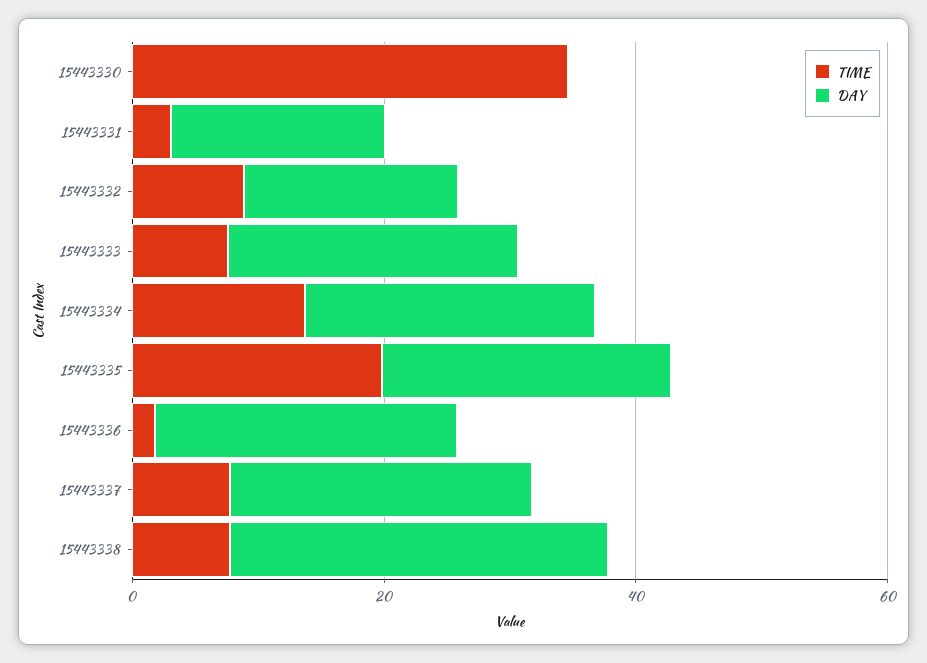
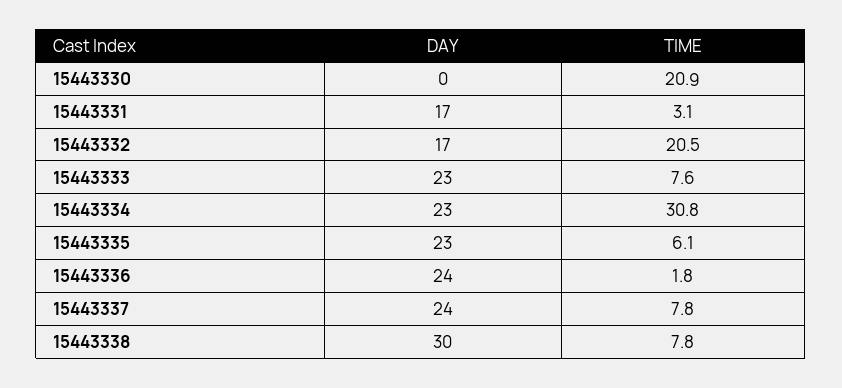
  {
    "TIME": {
-     "15443330": 35,
+     "15443330": 20.9,
      "15443331": 3.1,
-     "15443332": 10,
+     "15443332": 20.5,
      "15443333": 7.6,
-     "15443334": 15,
+     "15443334": 30.8,
-     "15443335": 20,
+     "15443335": 6.1,
      "15443336": 1.8,
      "15443337": 7.8,
      "15443338": 7.8
    },
    "DAY": {
      "15443330": 0,
      "15443331": 17,
      "15443332": 17,
      "15443333": 23,
      "15443334": 23,
      "15443335": 23,
      "15443336": 24,
      "15443337": 24,
      "15443338": 30
    }
  }

